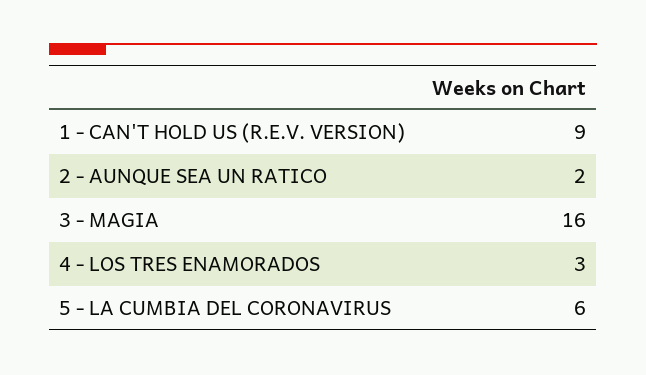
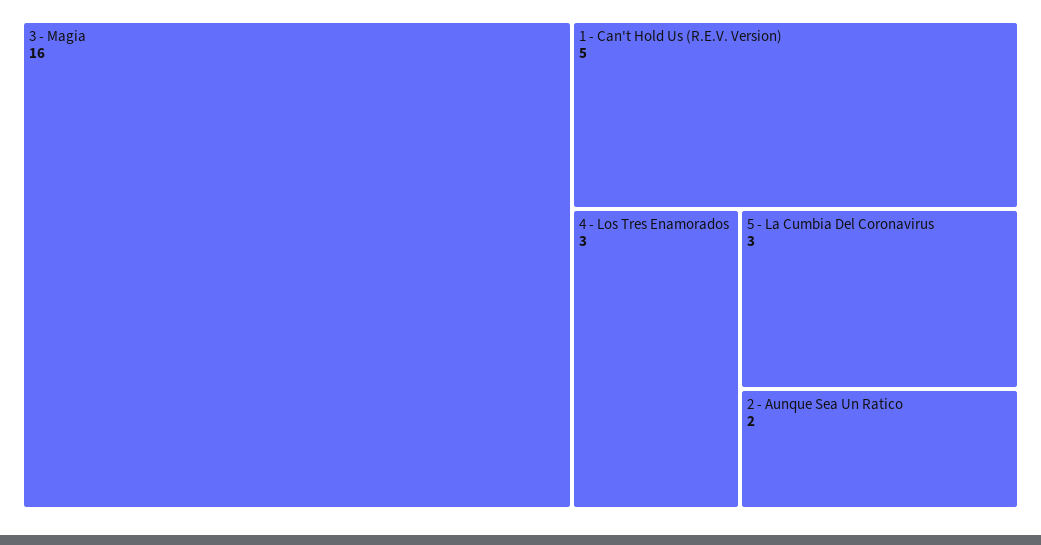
  {
-   "1 - CAN'T HOLD US (R.E.V. VERSION)": 9,
+   "1 - CAN'T HOLD US (R.E.V. VERSION)": 5,
    "2 - AUNQUE SEA UN RATICO": 2,
    "3 - MAGIA": 16,
    "4 - LOS TRES ENAMORADOS": 3,
-   "5 - LA CUMBIA DEL CORONAVIRUS": 6
+   "5 - LA CUMBIA DEL CORONAVIRUS": 3
  }

